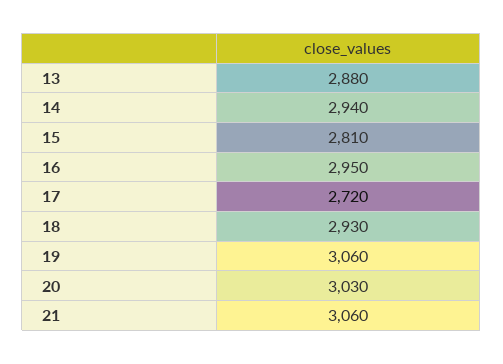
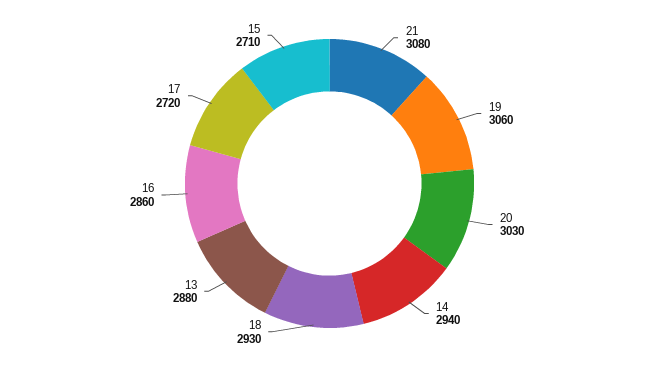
  {
    "13": 2880,
    "14": 2940,
-   "15": 2810,
+   "15": 2710,
-   "16": 2950,
+   "16": 2860,
    "17": 2720,
    "18": 2930,
    "19": 3060,
    "20": 3030,
-   "21": 3060
+   "21": 3080
  }

